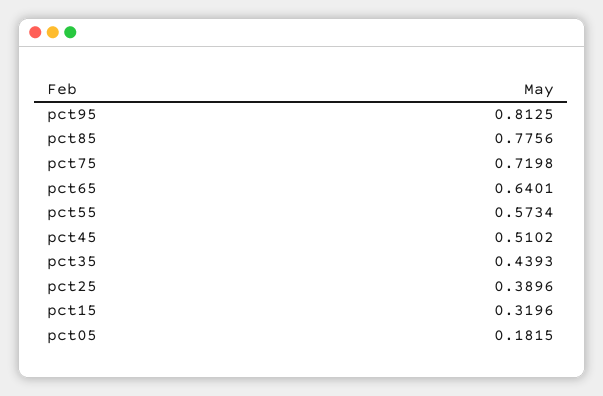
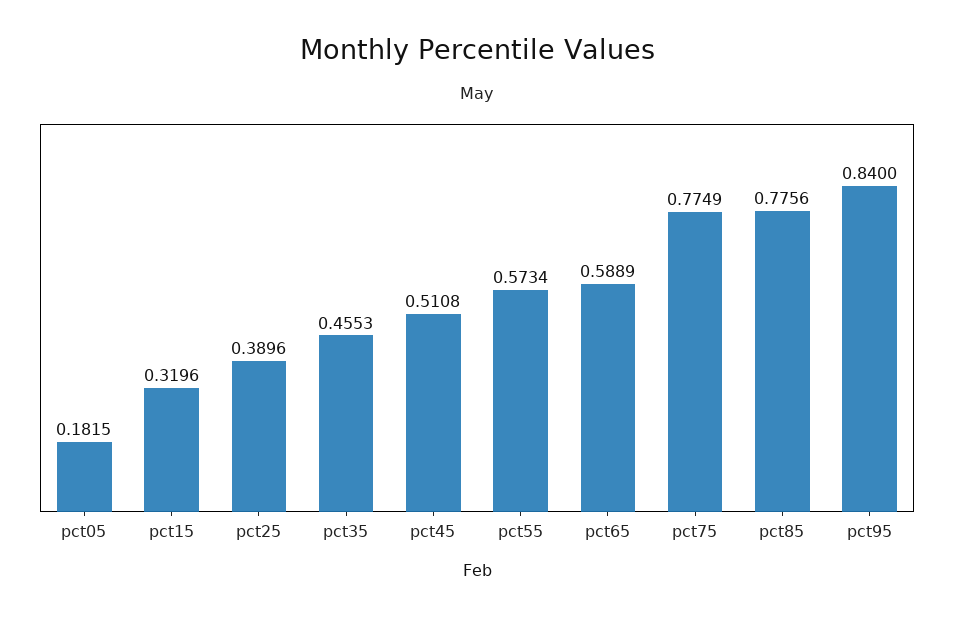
  {
-   "pct95": 0.8125,
+   "pct95": 0.84,
    "pct85": 0.7756,
-   "pct75": 0.7198,
+   "pct75": 0.7749,
-   "pct65": 0.6401,
+   "pct65": 0.5889,
    "pct55": 0.5734,
-   "pct45": 0.5102,
+   "pct45": 0.5108,
-   "pct35": 0.4393,
+   "pct35": 0.4553,
    "pct25": 0.3896,
    "pct15": 0.3196,
    "pct05": 0.1815
  }

